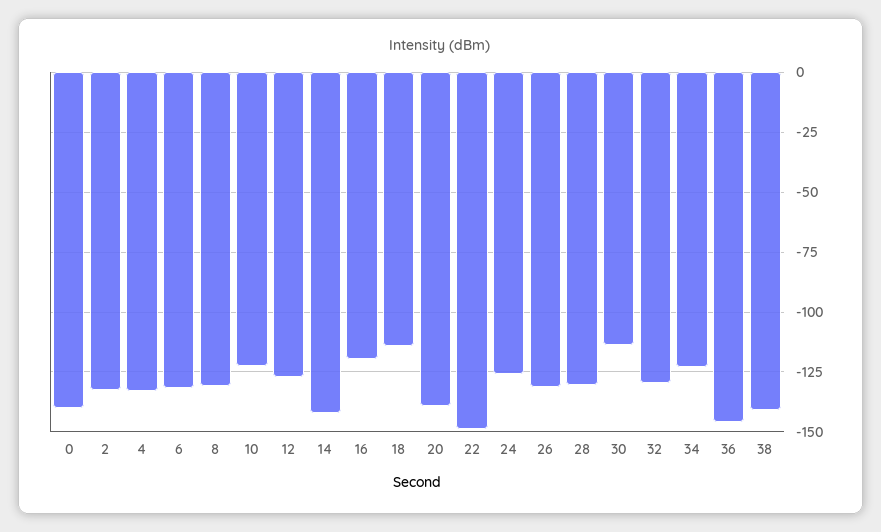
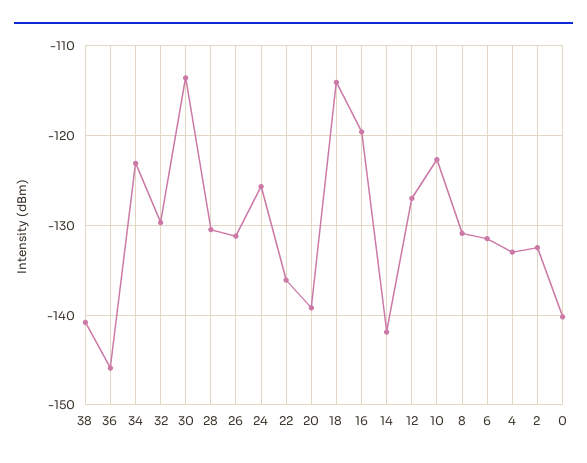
  {
    "0": -140,
    "2": -133,
    "4": -133,
    "6": -132,
    "8": -131,
    "10": -123,
    "12": -127,
    "14": -142,
    "16": -120,
    "18": -114,
    "20": -139,
-   "22": -150,
+   "22": -136,
    "24": -126,
    "26": -131,
    "28": -131,
    "30": -114,
    "32": -130,
    "34": -123,
    "36": -146,
    "38": -141
  }

